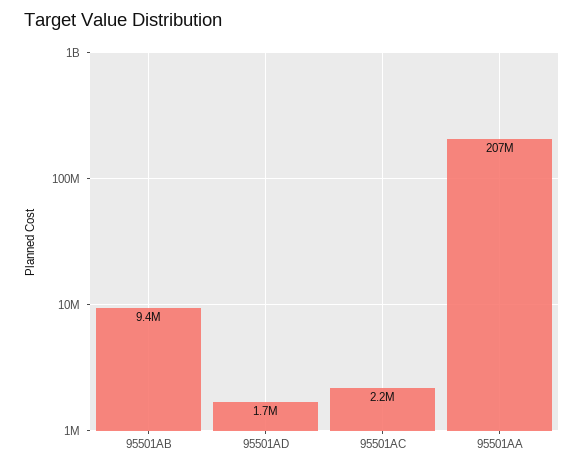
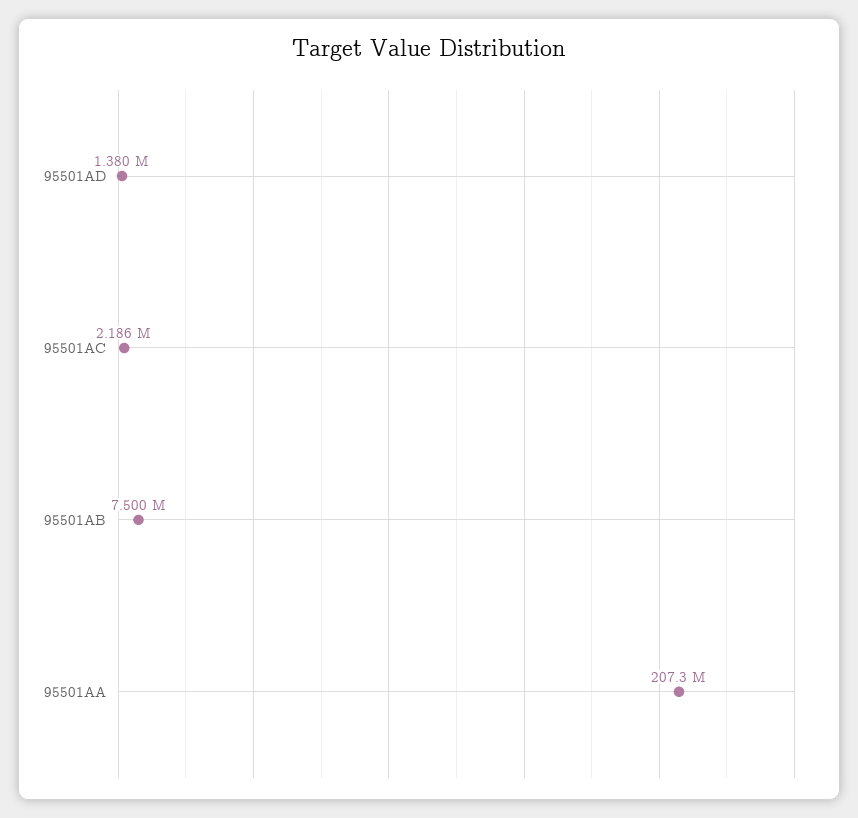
  {
-   "95501AB": 9400000,
+   "95501AB": 7500000,
-   "95501AD": 1700000,
+   "95501AD": 1380000,
    "95501AC": 2186000,
    "95501AA": 207300000
  }

